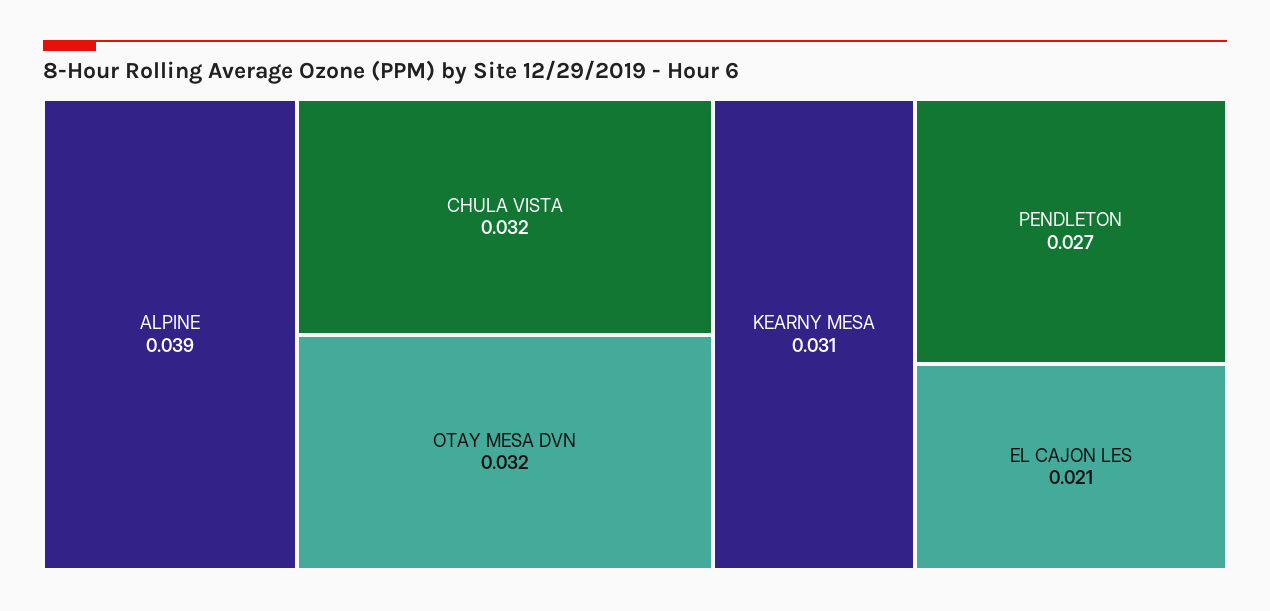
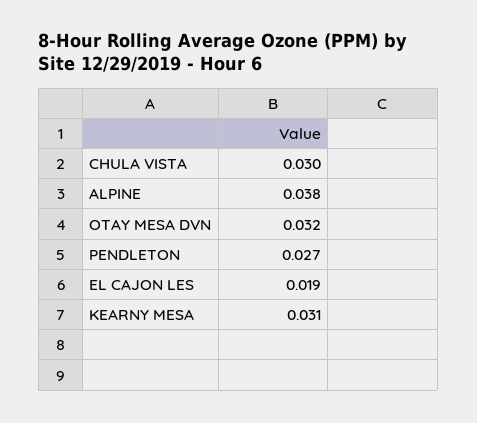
  {
-   "ALPINE": 0.039,
+   "ALPINE": 0.038,
-   "CHULA VISTA": 0.032,
+   "CHULA VISTA": 0.03,
    "OTAY MESA DVN": 0.032,
    "KEARNY MESA": 0.031,
    "PENDLETON": 0.027,
-   "EL CAJON LES": 0.021
+   "EL CAJON LES": 0.019
  }

